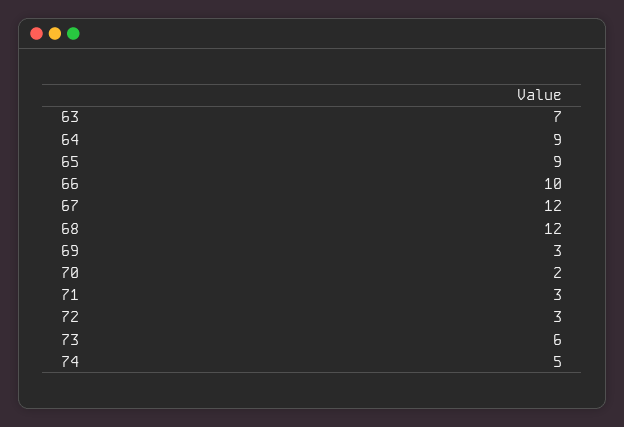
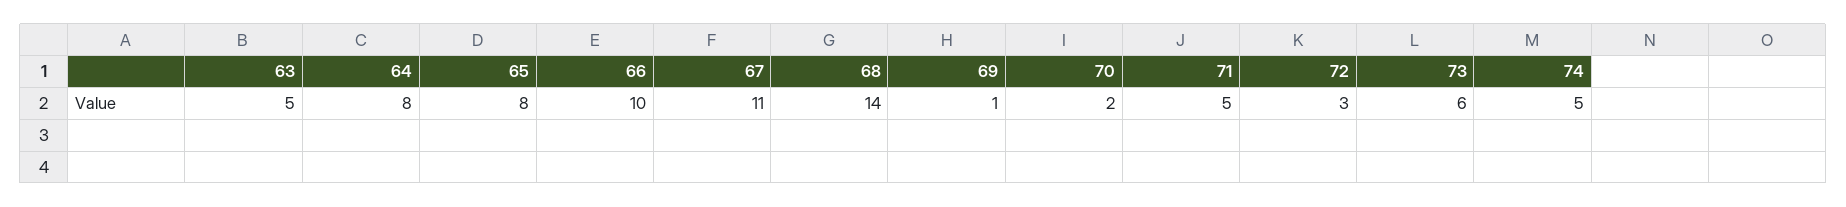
  {
-   "63": 7,
+   "63": 5,
-   "64": 9,
+   "64": 8,
-   "65": 9,
+   "65": 8,
    "66": 10,
-   "67": 12,
+   "67": 11,
-   "68": 12,
+   "68": 14,
-   "69": 3,
+   "69": 1,
    "70": 2,
-   "71": 3,
+   "71": 5,
    "72": 3,
    "73": 6,
    "74": 5
  }

